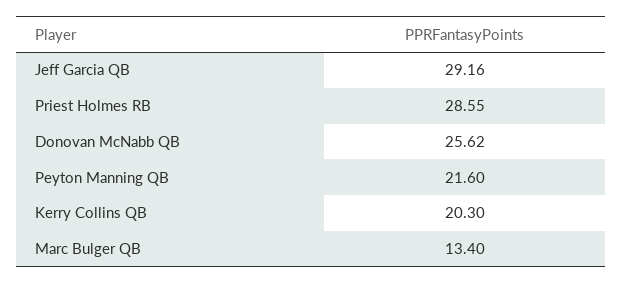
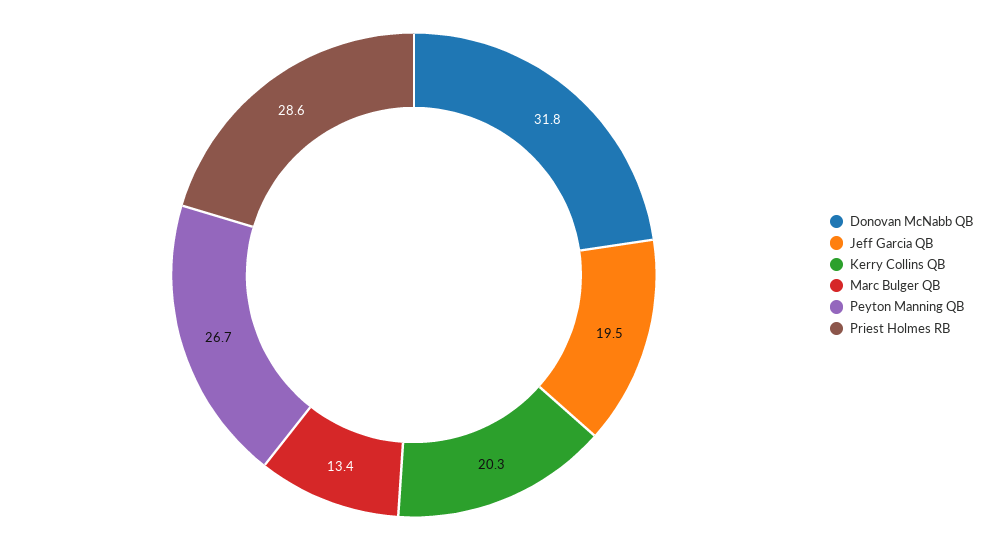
  {
-   "Jeff Garcia QB": 29.16,
+   "Jeff Garcia QB": 19.5,
    "Priest Holmes RB": 28.55,
-   "Donovan McNabb QB": 25.62,
+   "Donovan McNabb QB": 31.8,
-   "Peyton Manning QB": 21.6,
+   "Peyton Manning QB": 26.7,
    "Kerry Collins QB": 20.3,
    "Marc Bulger QB": 13.4
  }

